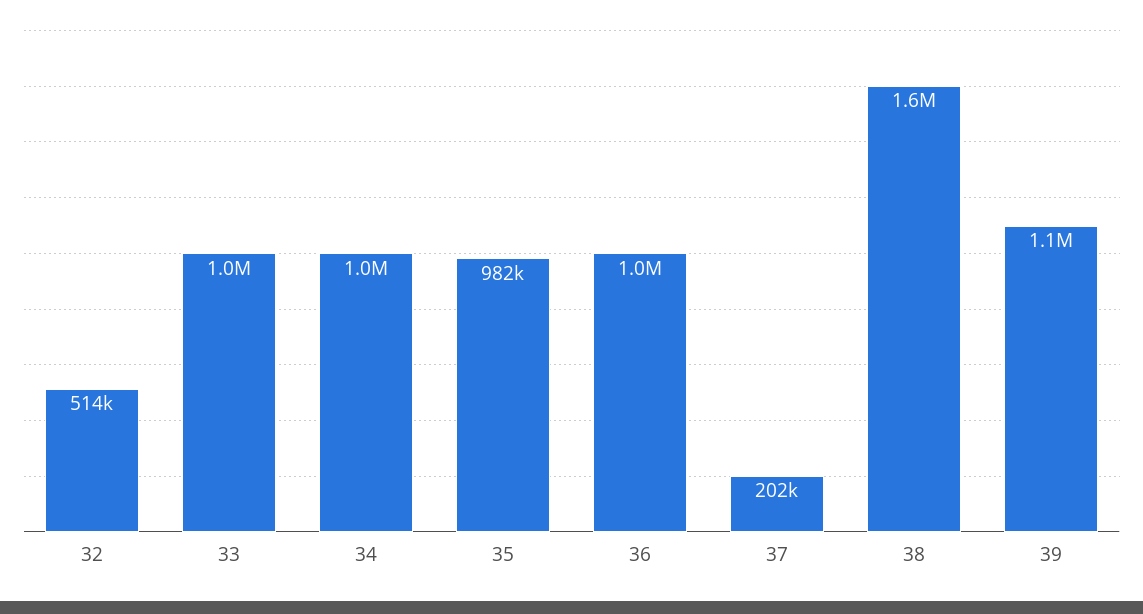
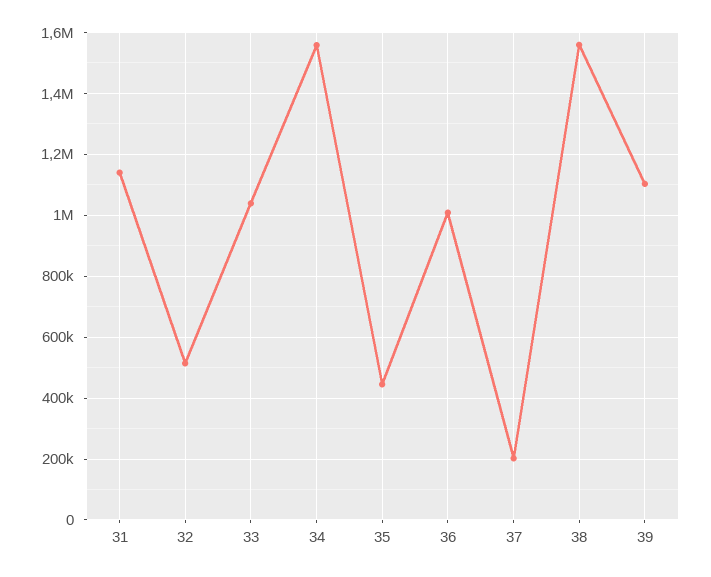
  {
    "32": 514000,
    "33": 1000000,
-   "34": 1000000,
+   "34": 1560000,
-   "35": 982000,
+   "35": 440000,
    "36": 1000000,
    "37": 202000,
    "38": 1600000,
-   "39": 1100000
+   "39": 1100000,
+   "31": 1140000
  }

